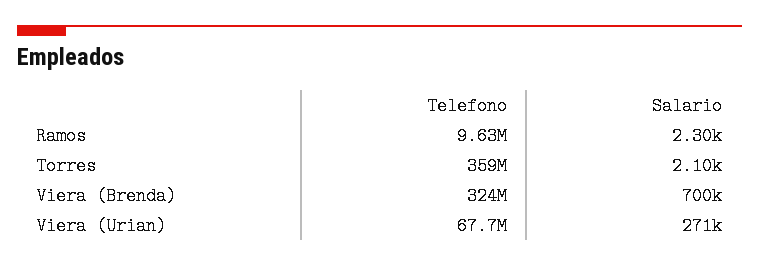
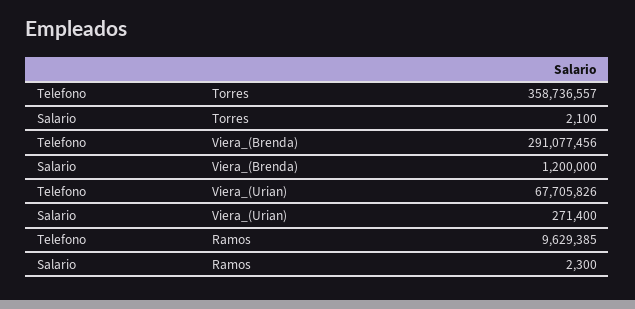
  {
    "Telefono": {
      "Ramos": 9629385,
      "Torres": 358736557,
-     "Viera (Brenda)": 324000000,
+     "Viera (Brenda)": 291077456,
      "Viera (Urian)": 67705826
    },
    "Salario": {
      "Ramos": 2300,
      "Torres": 2100,
-     "Viera (Brenda)": 700000,
+     "Viera (Brenda)": 1200000,
      "Viera (Urian)": 271400
    }
  }

